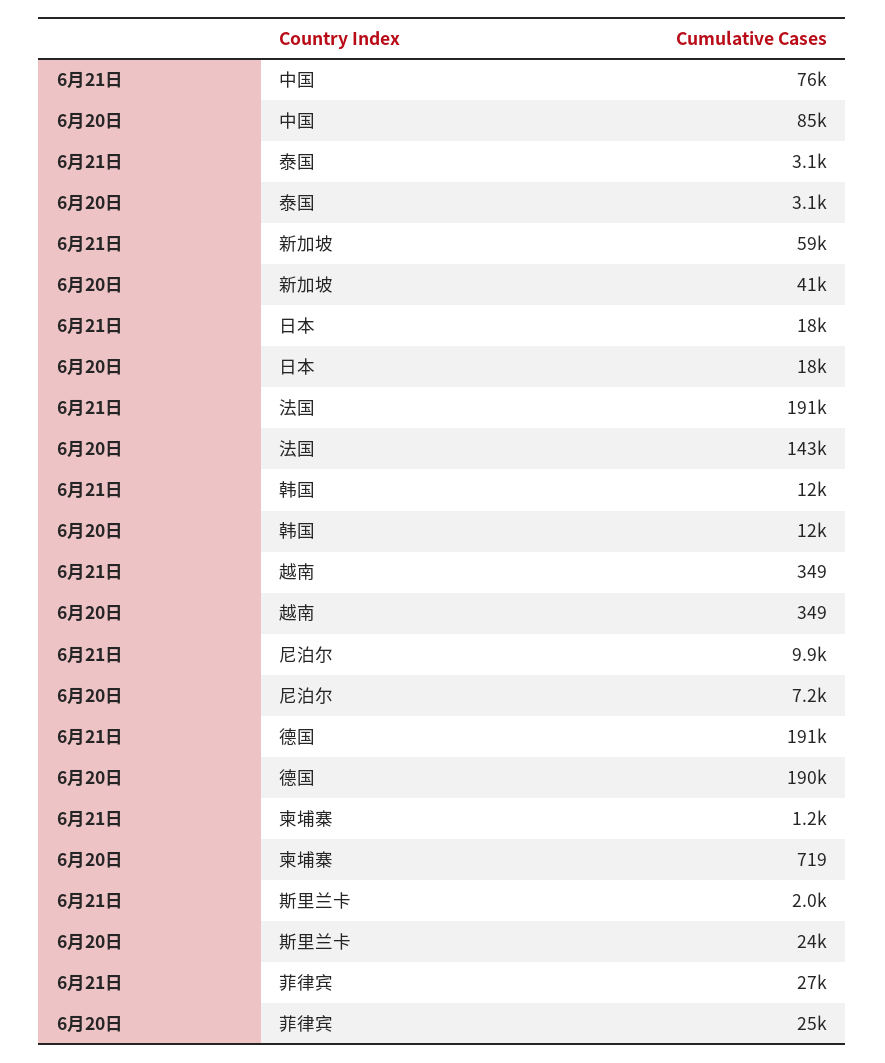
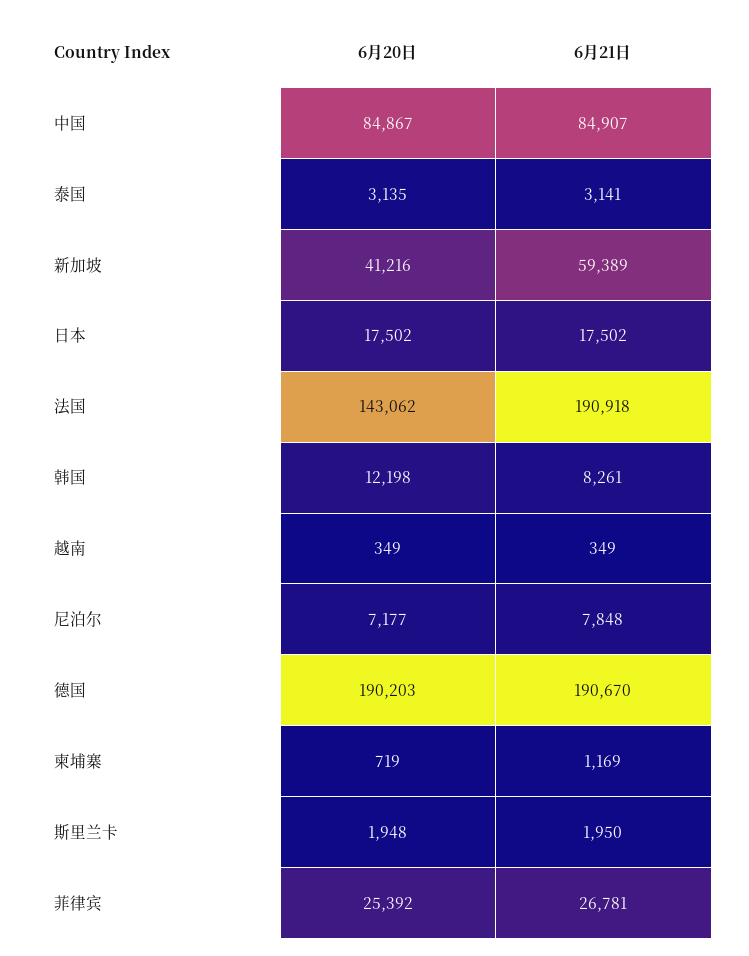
  {
    "6月21日": {
-     "中国": 76000,
+     "中国": 84907,
      "泰国": 3141,
      "新加坡": 59389,
      "日本": 17502,
      "法国": 190918,
-     "韩国": 12000,
+     "韩国": 8261,
      "越南": 349,
-     "尼泊尔": 9900,
+     "尼泊尔": 7848,
      "德国": 190670,
      "柬埔寨": 1169,
      "斯里兰卡": 1950,
      "菲律宾": 26781
    },
    "6月20日": {
      "中国": 84867,
      "泰国": 3135,
      "新加坡": 41216,
      "日本": 17502,
      "法国": 143062,
      "韩国": 12198,
      "越南": 349,
      "尼泊尔": 7177,
      "德国": 190203,
      "柬埔寨": 719,
-     "斯里兰卡": 24000,
+     "斯里兰卡": 1948,
      "菲律宾": 25392
    }
  }

